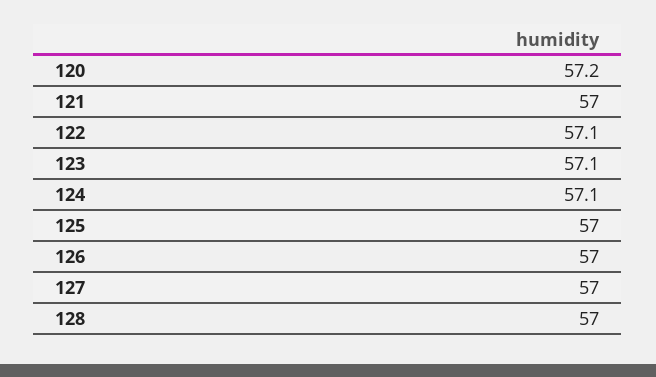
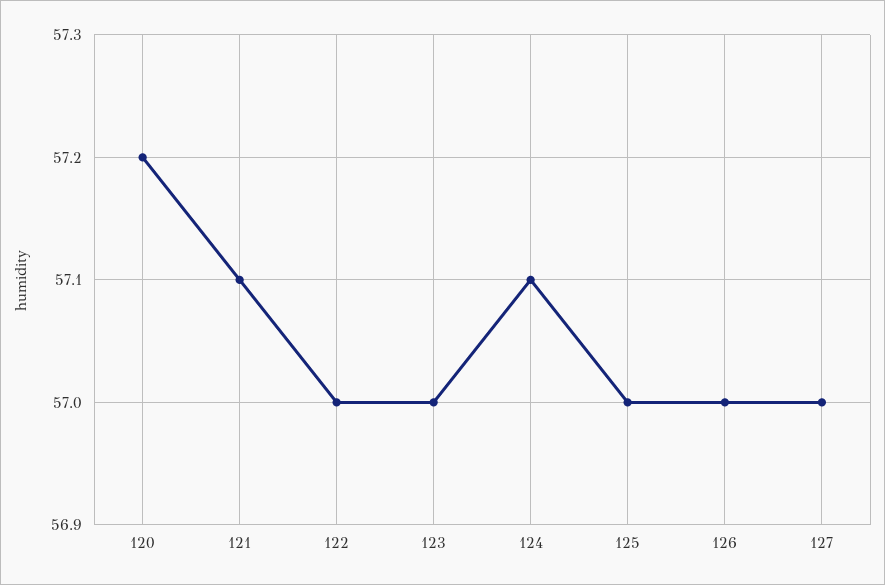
  {
    "120": 57.2,
-   "121": 57,
+   "121": 57.1,
-   "122": 57.1,
+   "122": 57,
-   "123": 57.1,
+   "123": 57,
    "124": 57.1,
    "125": 57,
    "126": 57,
-   "127": 57,
+   "127": 57
-   "128": 57
  }

